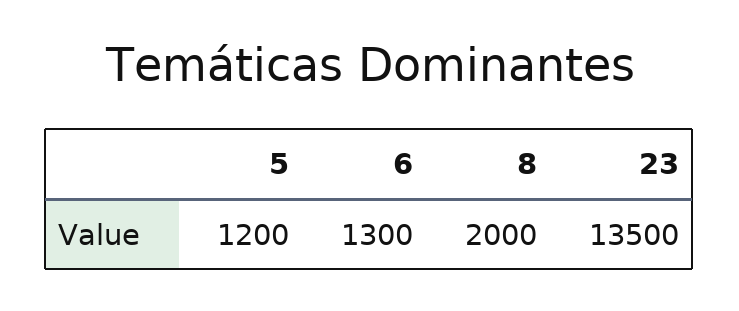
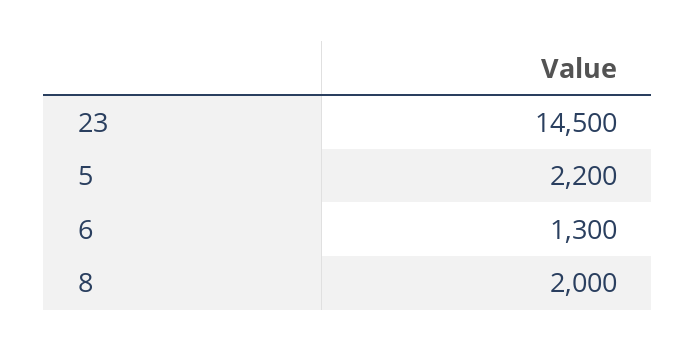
  {
-   "5": 1200,
+   "5": 2200,
    "6": 1300,
    "8": 2000,
-   "23": 13500
+   "23": 14500
  }

